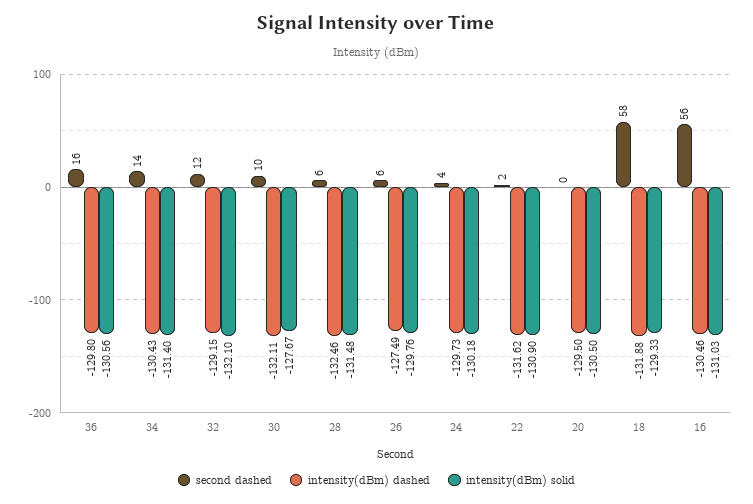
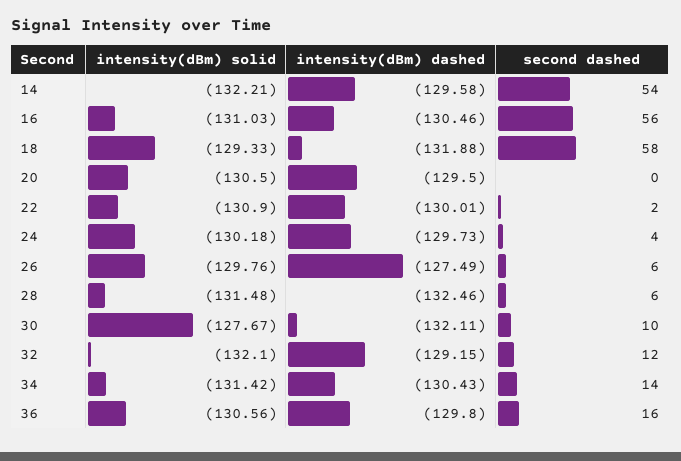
  {
    "second dashed": {
      "36": 16,
      "34": 14,
      "32": 12,
      "30": 10,
      "28": 6,
      "26": 6,
      "24": 4,
      "22": 2,
      "20": 0,
      "18": 58,
-     "16": 56
+     "16": 56,
+     "14": 54
    },
    "intensity(dBm) dashed": {
      "36": -129.8,
      "34": -130.43,
      "32": -129.15,
      "30": -132.11,
      "28": -132.46,
      "26": -127.49,
      "24": -129.73,
-     "22": -131.62,
+     "22": -130.01,
      "20": -129.5,
      "18": -131.88,
-     "16": -130.46
+     "16": -130.46,
+     "14": -129.58
    },
    "intensity(dBm) solid": {
      "36": -130.56,
-     "34": -131.4,
+     "34": -131.42,
      "32": -132.1,
      "30": -127.67,
      "28": -131.48,
      "26": -129.76,
      "24": -130.18,
      "22": -130.9,
      "20": -130.5,
      "18": -129.33,
-     "16": -131.03
+     "16": -131.03,
+     "14": -132.21
    }
  }

